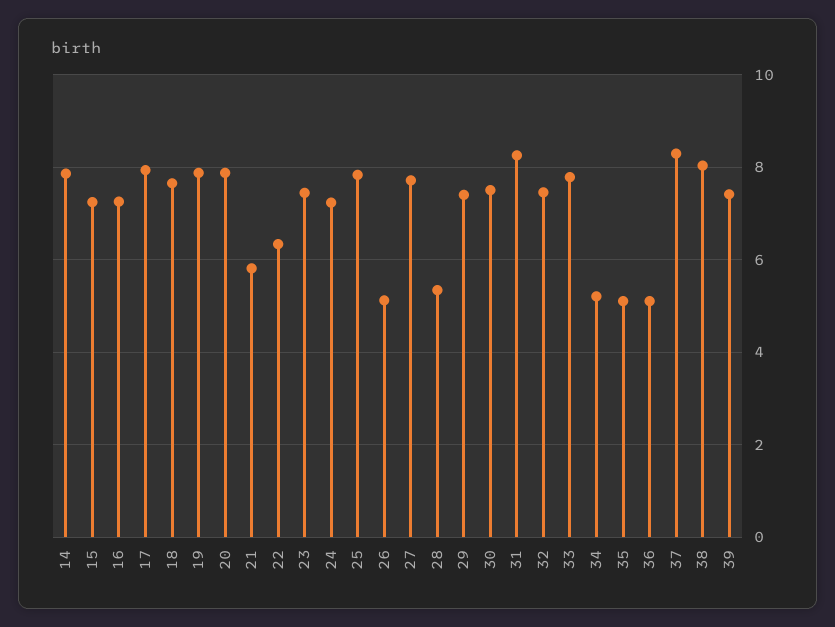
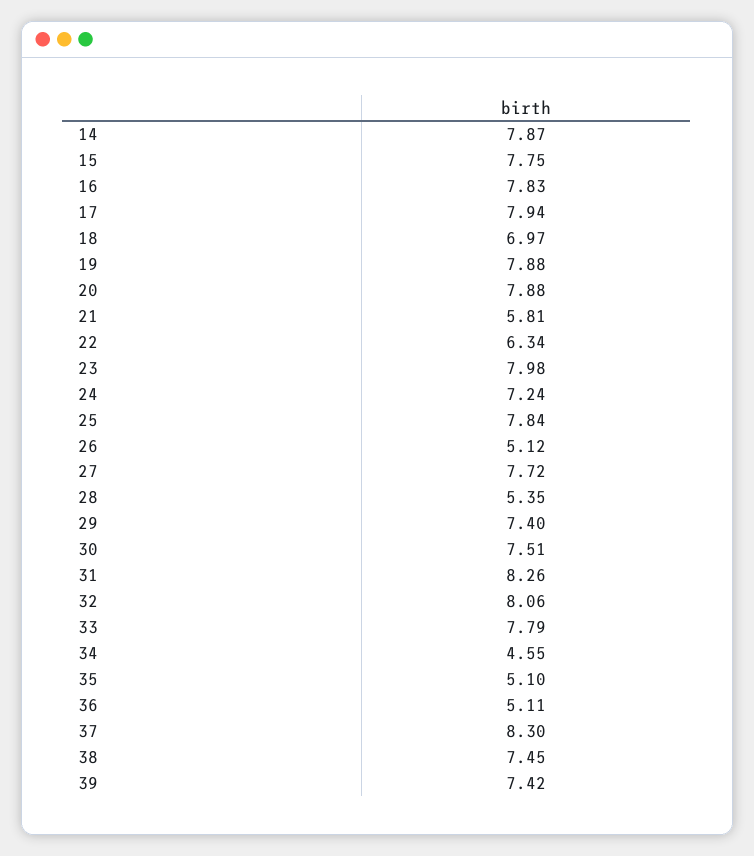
  {
    "14": 7.87,
-   "15": 7.2,
+   "15": 7.75,
-   "16": 7.2,
+   "16": 7.83,
    "17": 7.94,
-   "18": 7.6,
+   "18": 6.97,
    "19": 7.88,
    "20": 7.88,
    "21": 5.81,
    "22": 6.34,
-   "23": 7.4,
+   "23": 7.98,
    "24": 7.24,
    "25": 7.84,
    "26": 5.12,
    "27": 7.72,
    "28": 5.35,
    "29": 7.4,
    "30": 7.51,
    "31": 8.26,
-   "32": 7.4,
+   "32": 8.06,
    "33": 7.79,
-   "34": 5.2,
+   "34": 4.55,
    "35": 5.1,
    "36": 5.11,
    "37": 8.3,
-   "38": 8,
+   "38": 7.45,
    "39": 7.42
  }

